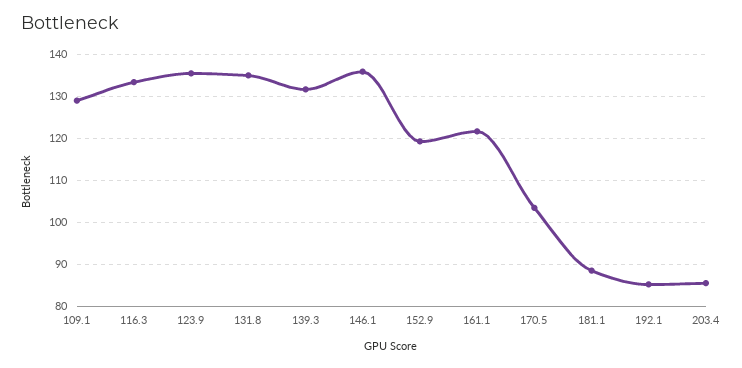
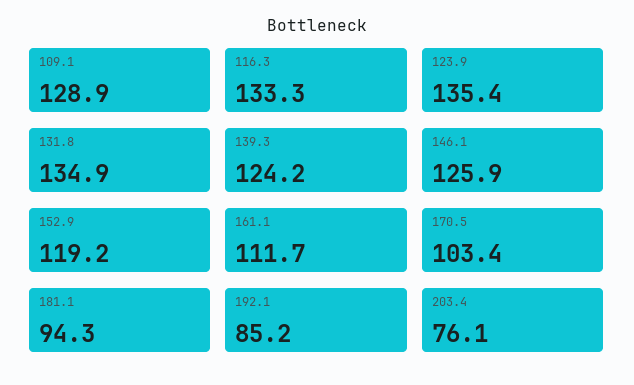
  {
    "109.1": 128.9,
    "116.3": 133.3,
    "123.9": 135.4,
    "131.8": 134.9,
-   "139.3": 132,
+   "139.3": 124.2,
-   "146.1": 136,
+   "146.1": 125.9,
    "152.9": 119.2,
-   "161.1": 122,
+   "161.1": 111.7,
    "170.5": 103.4,
-   "181.1": 88,
+   "181.1": 94.3,
    "192.1": 85.2,
-   "203.4": 86
+   "203.4": 76.1
  }

